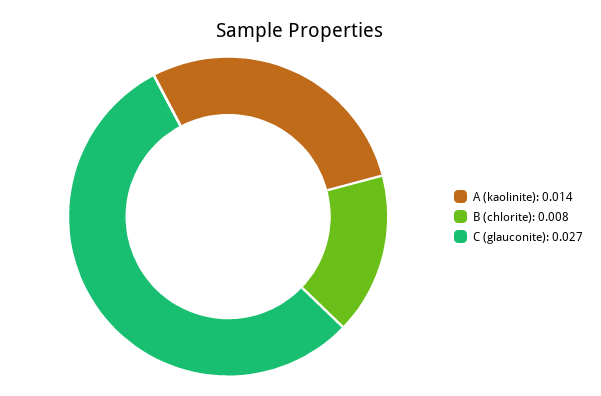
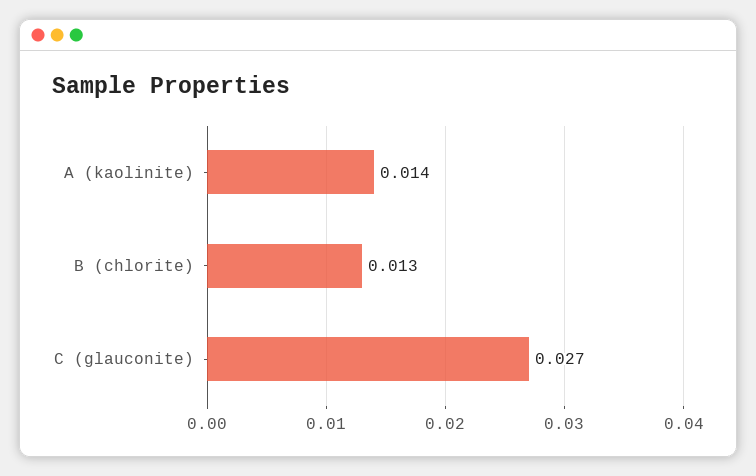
  {
    "A (kaolinite)": 0.014,
-   "B (chlorite)": 0.008,
+   "B (chlorite)": 0.013,
    "C (glauconite)": 0.027
  }

